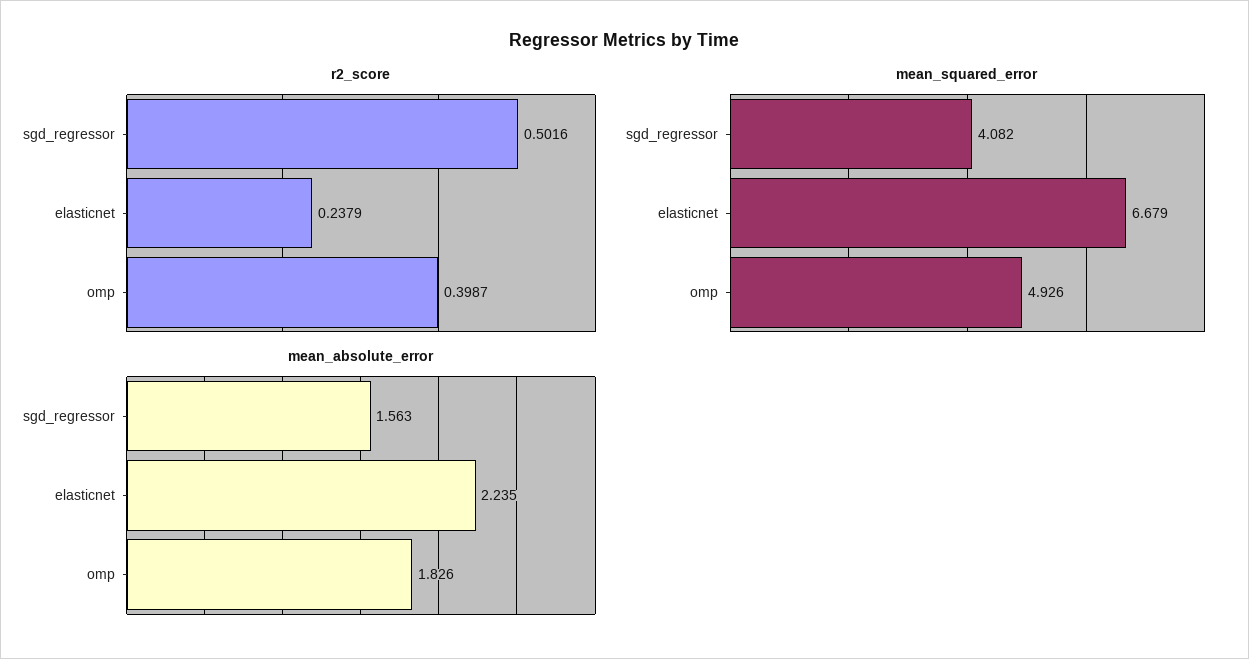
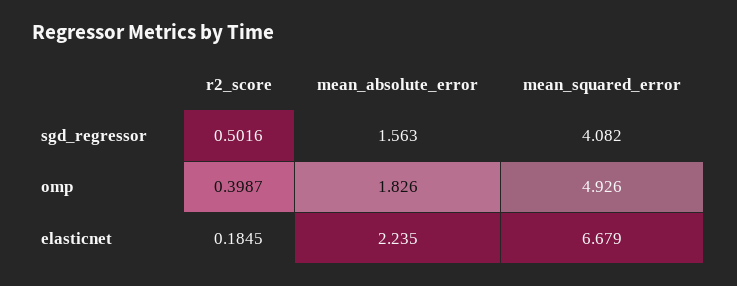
  {
    "r2_score": {
      "sgd_regressor": 0.5016,
-     "elasticnet": 0.2379,
+     "elasticnet": 0.1845,
      "omp": 0.3987
    },
    "mean_squared_error": {
      "sgd_regressor": 4.082,
      "elasticnet": 6.679,
      "omp": 4.926
    },
    "mean_absolute_error": {
      "sgd_regressor": 1.563,
      "elasticnet": 2.235,
      "omp": 1.826
    }
  }

